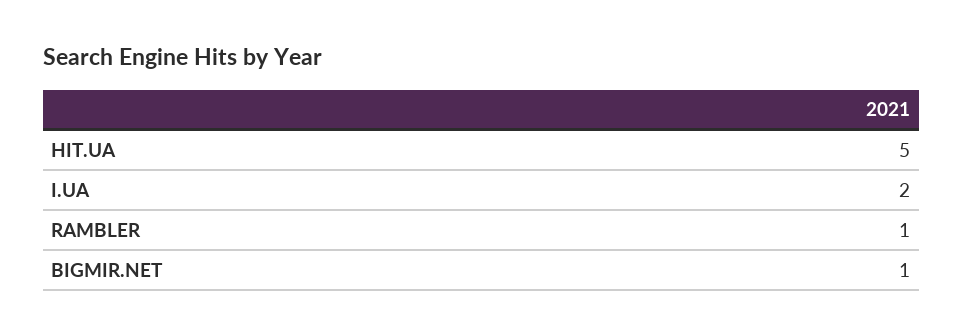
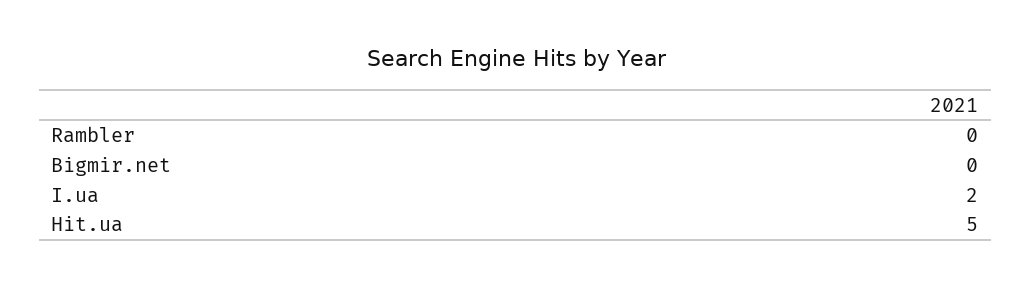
  {
    "HIT.UA": 5,
    "I.UA": 2,
-   "RAMBLER": 1,
+   "RAMBLER": 0,
-   "BIGMIR.NET": 1
+   "BIGMIR.NET": 0
  }

